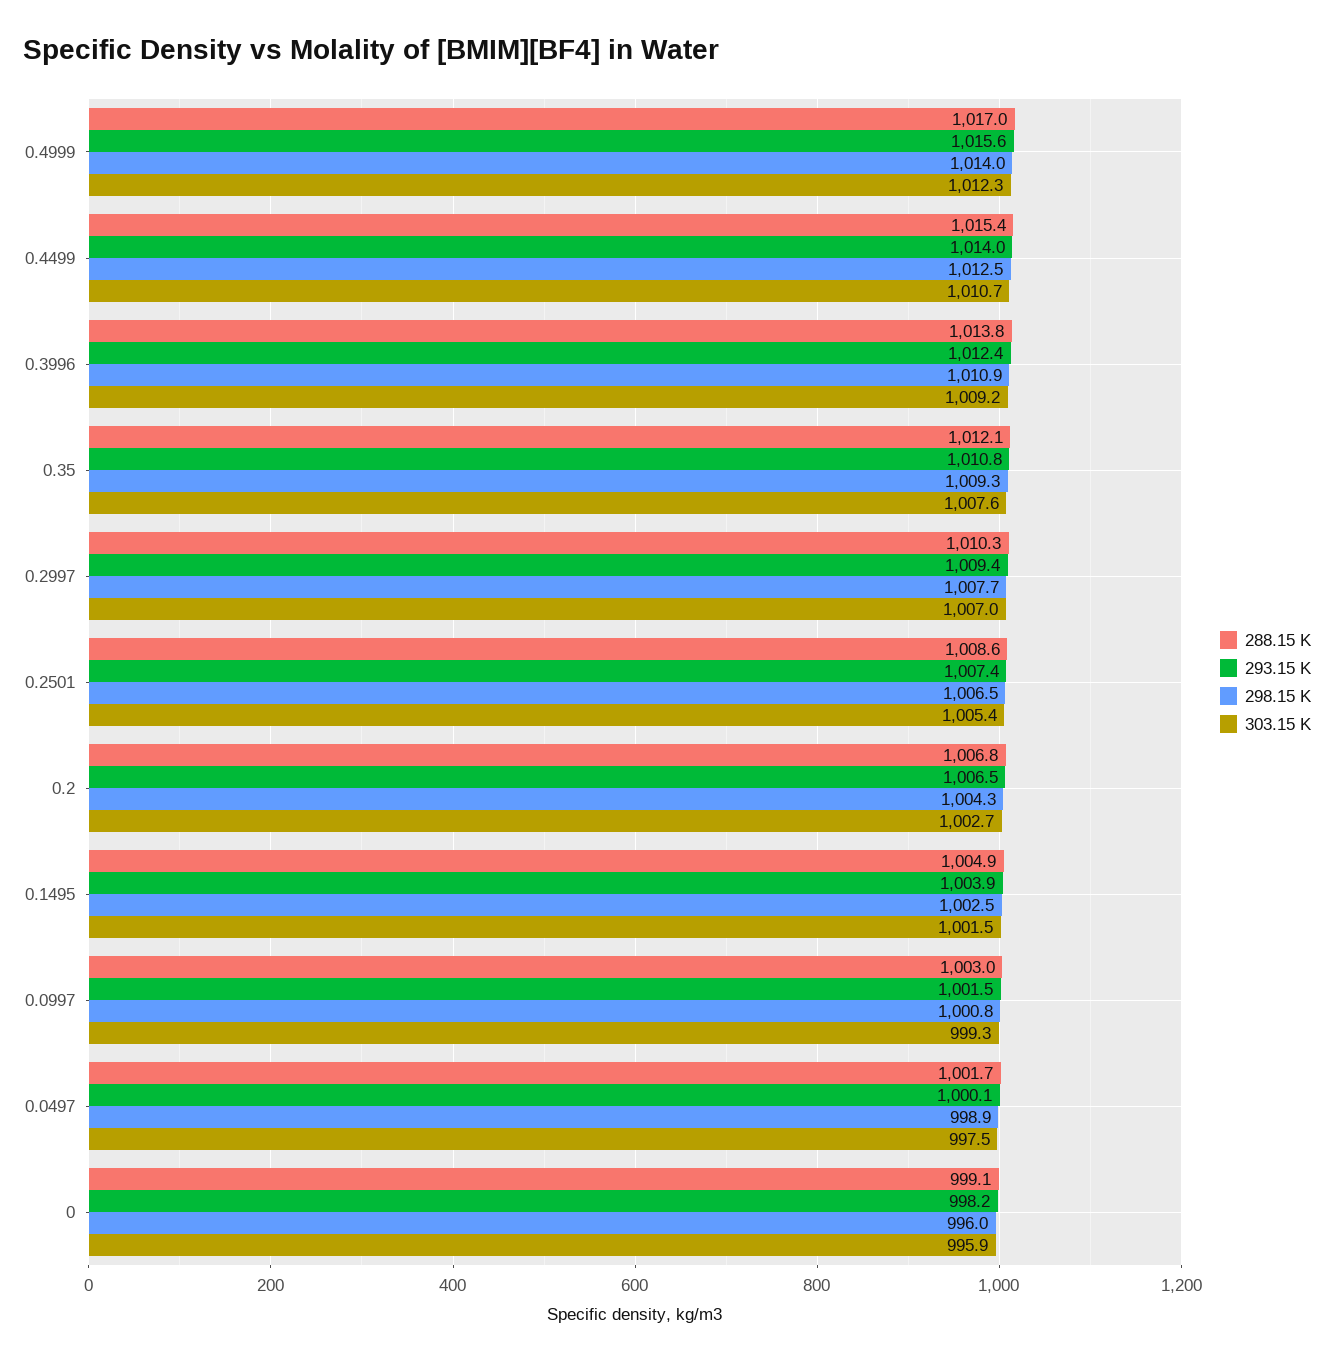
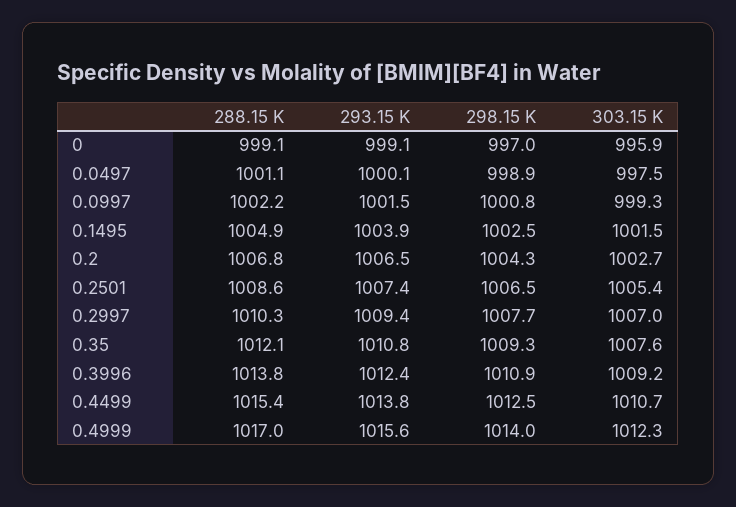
  {
    "288.15 K": {
      "0.4999": 1017,
      "0.4499": 1015.4,
      "0.3996": 1013.8,
      "0.35": 1012.1,
      "0.2997": 1010.3,
      "0.2501": 1008.6,
      "0.2": 1006.8,
      "0.1495": 1004.9,
-     "0.0997": 1003,
+     "0.0997": 1002.2,
-     "0.0497": 1001.7,
+     "0.0497": 1001.1,
      "0": 999.1
    },
    "293.15 K": {
      "0.4999": 1015.6,
-     "0.4499": 1014,
+     "0.4499": 1013.8,
      "0.3996": 1012.4,
      "0.35": 1010.8,
      "0.2997": 1009.4,
      "0.2501": 1007.4,
      "0.2": 1006.5,
      "0.1495": 1003.9,
      "0.0997": 1001.5,
      "0.0497": 1000.1,
-     "0": 998.2
+     "0": 999.1
    },
    "298.15 K": {
      "0.4999": 1014,
      "0.4499": 1012.5,
      "0.3996": 1010.9,
      "0.35": 1009.3,
      "0.2997": 1007.7,
      "0.2501": 1006.5,
      "0.2": 1004.3,
      "0.1495": 1002.5,
      "0.0997": 1000.8,
      "0.0497": 998.9,
-     "0": 996
+     "0": 997
    },
    "303.15 K": {
      "0.4999": 1012.3,
      "0.4499": 1010.7,
      "0.3996": 1009.2,
      "0.35": 1007.6,
      "0.2997": 1007,
      "0.2501": 1005.4,
      "0.2": 1002.7,
      "0.1495": 1001.5,
      "0.0997": 999.3,
      "0.0497": 997.5,
      "0": 995.9
    }
  }

